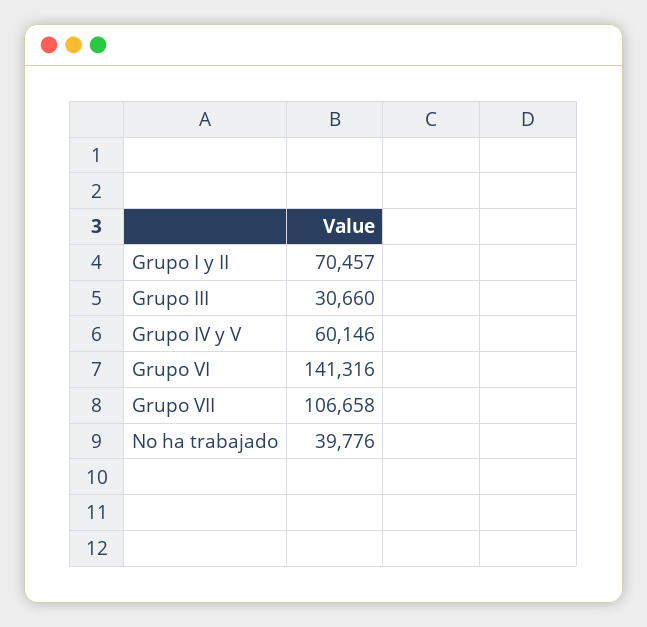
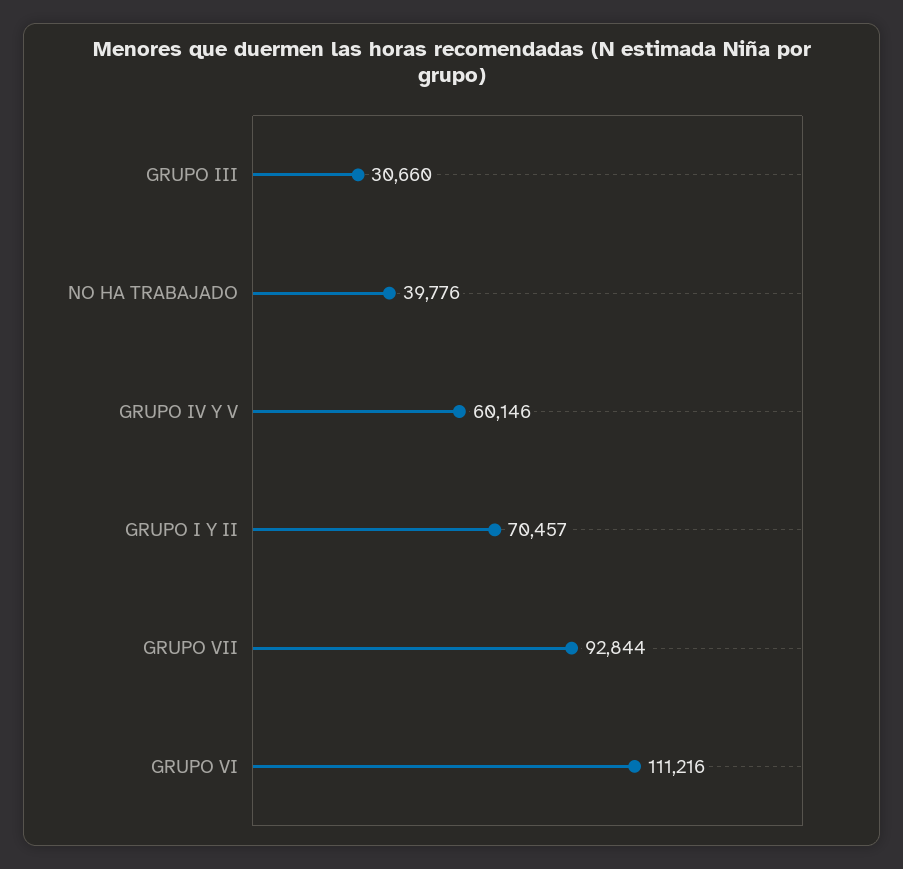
  {
    "Grupo I y II": 70457,
    "Grupo III": 30660,
    "Grupo IV y V": 60146,
-   "Grupo VI": 141316,
+   "Grupo VI": 111216,
-   "Grupo VII": 106658,
+   "Grupo VII": 92844,
    "No ha trabajado": 39776
  }

